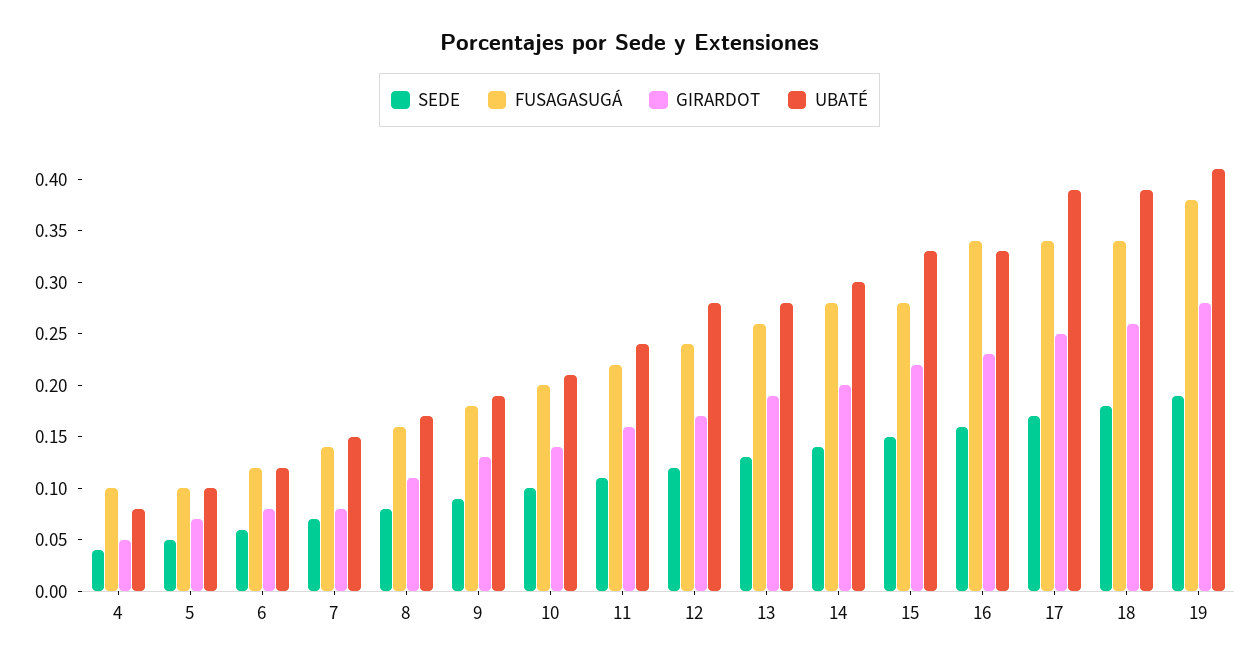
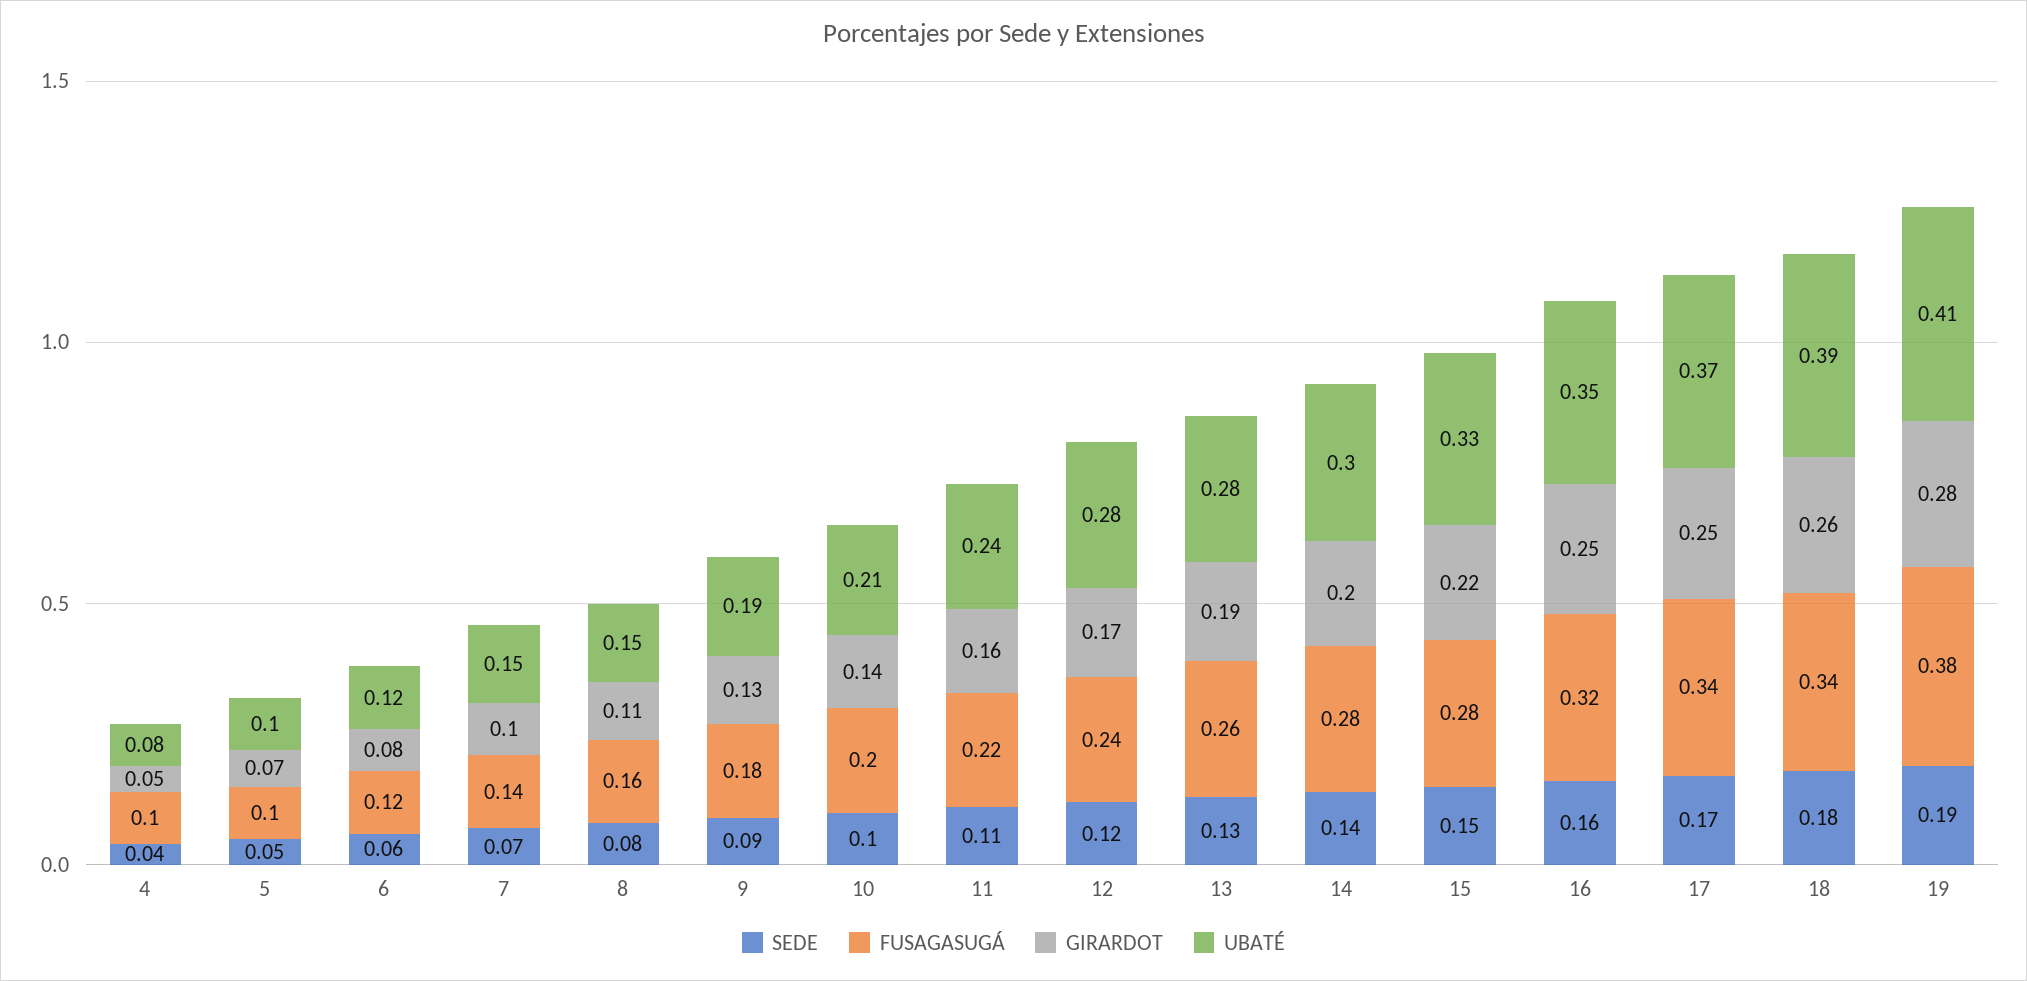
  {
    "SEDE": {
      "4": 0.04,
      "5": 0.05,
      "6": 0.06,
      "7": 0.07,
      "8": 0.08,
      "9": 0.09,
      "10": 0.1,
      "11": 0.11,
      "12": 0.12,
      "13": 0.13,
      "14": 0.14,
      "15": 0.15,
      "16": 0.16,
      "17": 0.17,
      "18": 0.18,
      "19": 0.19
    },
    "FUSAGASUGÁ": {
      "4": 0.1,
      "5": 0.1,
      "6": 0.12,
      "7": 0.14,
      "8": 0.16,
      "9": 0.18,
      "10": 0.2,
      "11": 0.22,
      "12": 0.24,
      "13": 0.26,
      "14": 0.28,
      "15": 0.28,
-     "16": 0.34,
+     "16": 0.32,
      "17": 0.34,
      "18": 0.34,
      "19": 0.38
    },
    "GIRARDOT": {
      "4": 0.05,
      "5": 0.07,
      "6": 0.08,
-     "7": 0.08,
+     "7": 0.1,
      "8": 0.11,
      "9": 0.13,
      "10": 0.14,
      "11": 0.16,
      "12": 0.17,
      "13": 0.19,
      "14": 0.2,
      "15": 0.22,
-     "16": 0.23,
+     "16": 0.25,
      "17": 0.25,
      "18": 0.26,
      "19": 0.28
    },
    "UBATÉ": {
      "4": 0.08,
      "5": 0.1,
      "6": 0.12,
      "7": 0.15,
-     "8": 0.17,
+     "8": 0.15,
      "9": 0.19,
      "10": 0.21,
      "11": 0.24,
      "12": 0.28,
      "13": 0.28,
      "14": 0.3,
      "15": 0.33,
-     "16": 0.33,
+     "16": 0.35,
-     "17": 0.39,
+     "17": 0.37,
      "18": 0.39,
      "19": 0.41
    }
  }

